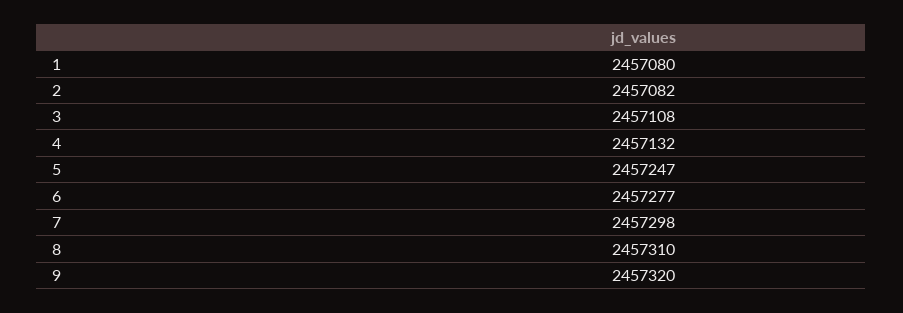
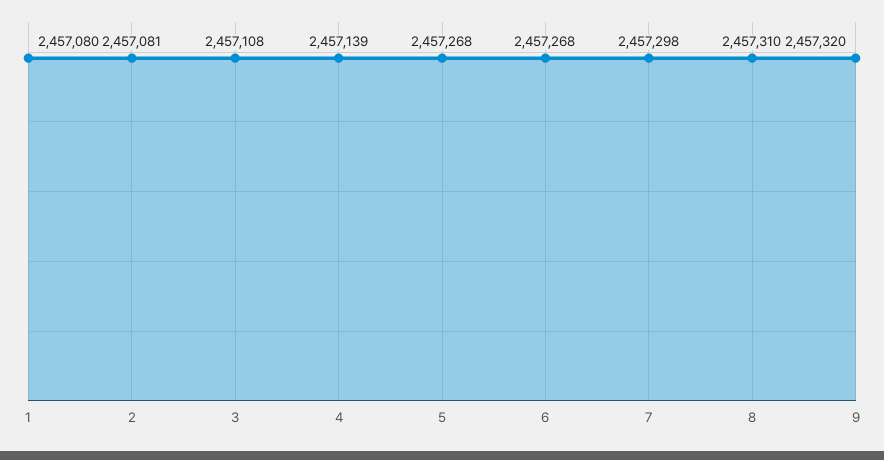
  {
    "1": 2457080,
-   "2": 2457082,
+   "2": 2457081,
    "3": 2457108,
-   "4": 2457132,
+   "4": 2457139,
-   "5": 2457247,
+   "5": 2457268,
-   "6": 2457277,
+   "6": 2457268,
    "7": 2457298,
    "8": 2457310,
    "9": 2457320
  }

